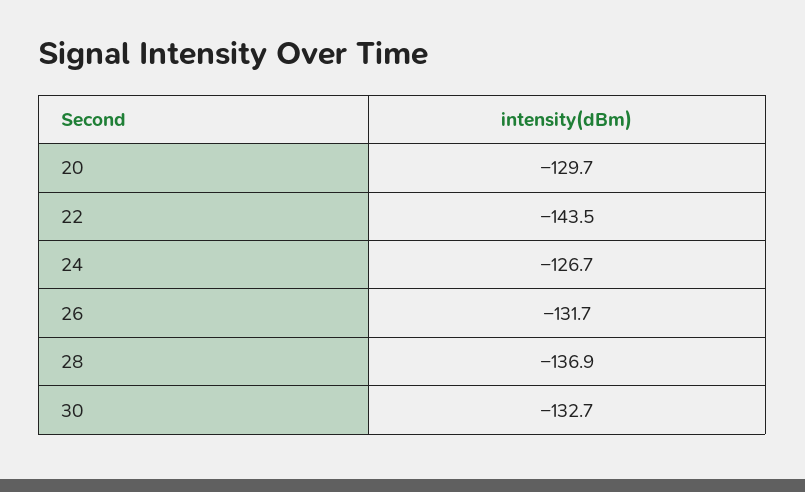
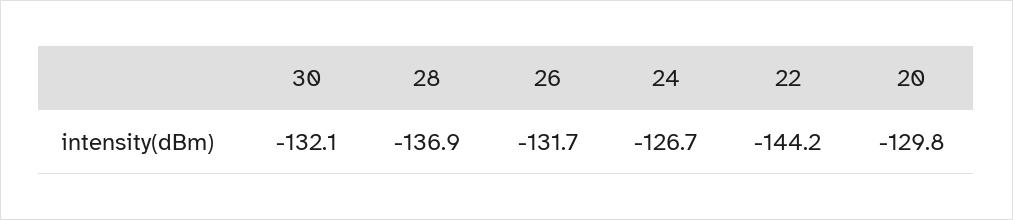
  {
-   "20": -129.7,
+   "20": -129.8,
-   "22": -143.5,
+   "22": -144.2,
    "24": -126.7,
    "26": -131.7,
    "28": -136.9,
-   "30": -132.7
+   "30": -132.1
  }

